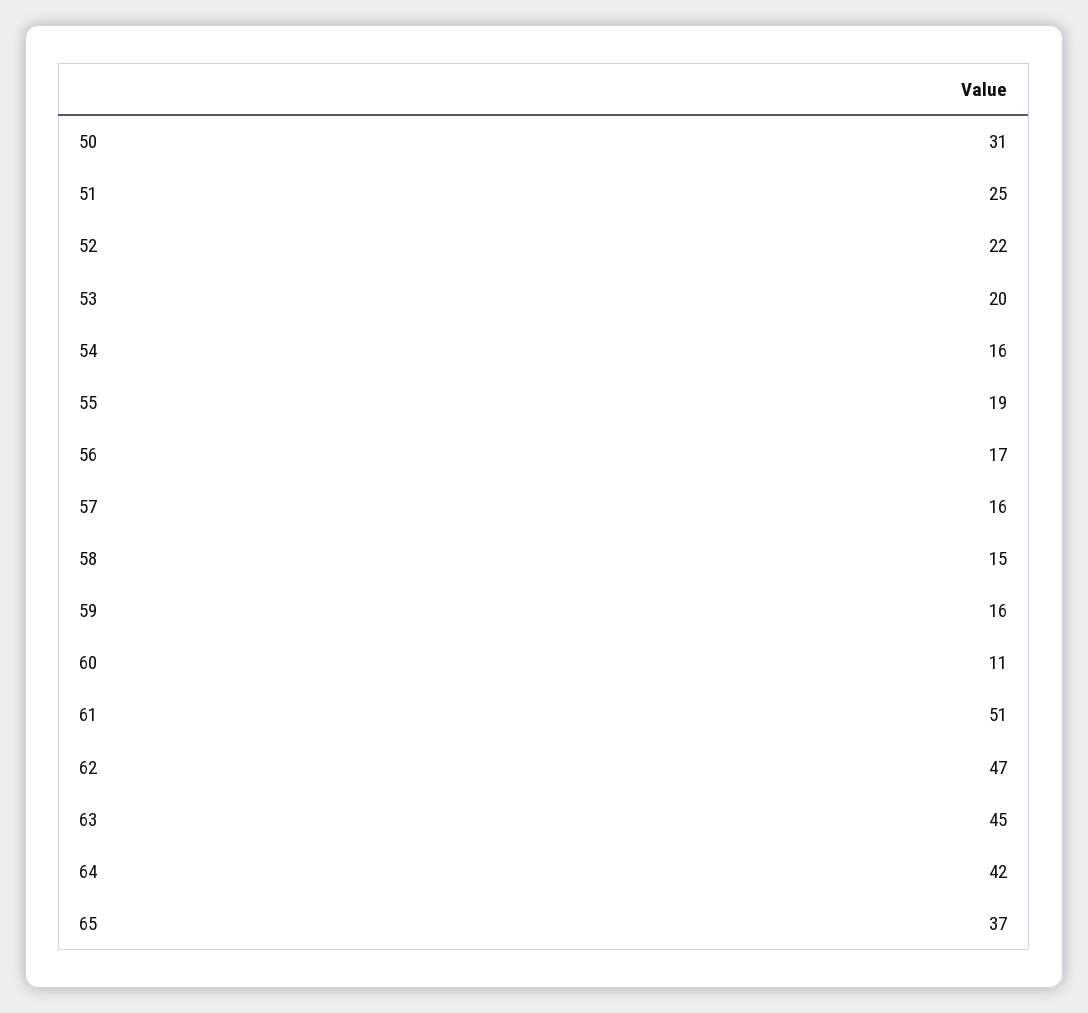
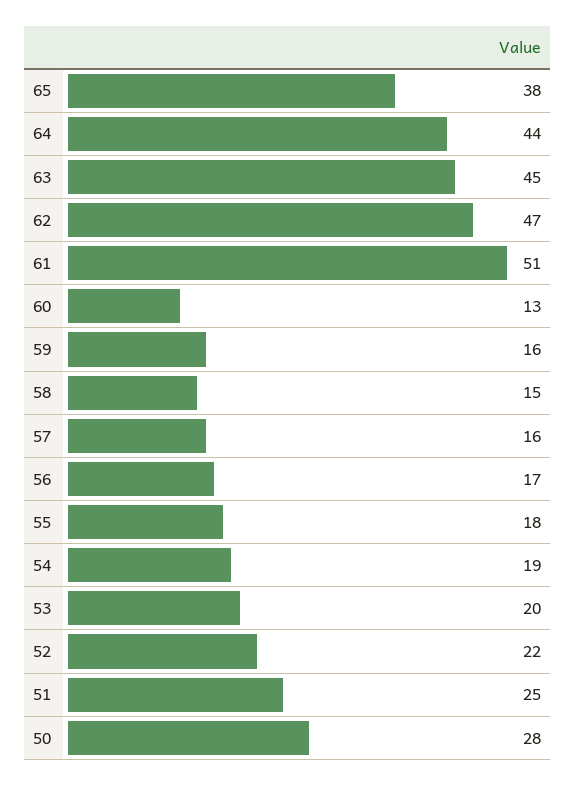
  {
-   "50": 31,
+   "50": 28,
    "51": 25,
    "52": 22,
    "53": 20,
-   "54": 16,
+   "54": 19,
-   "55": 19,
+   "55": 18,
    "56": 17,
    "57": 16,
    "58": 15,
    "59": 16,
-   "60": 11,
+   "60": 13,
    "61": 51,
    "62": 47,
    "63": 45,
-   "64": 42,
+   "64": 44,
-   "65": 37
+   "65": 38
  }

